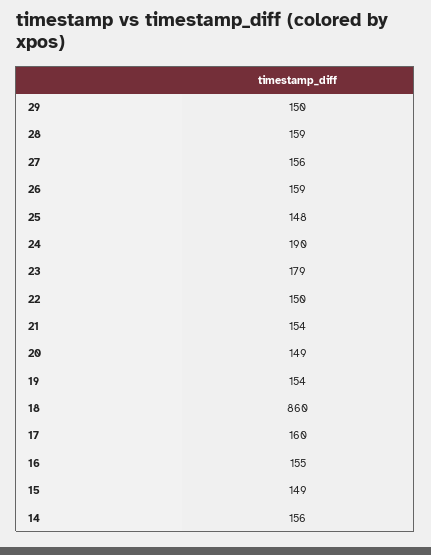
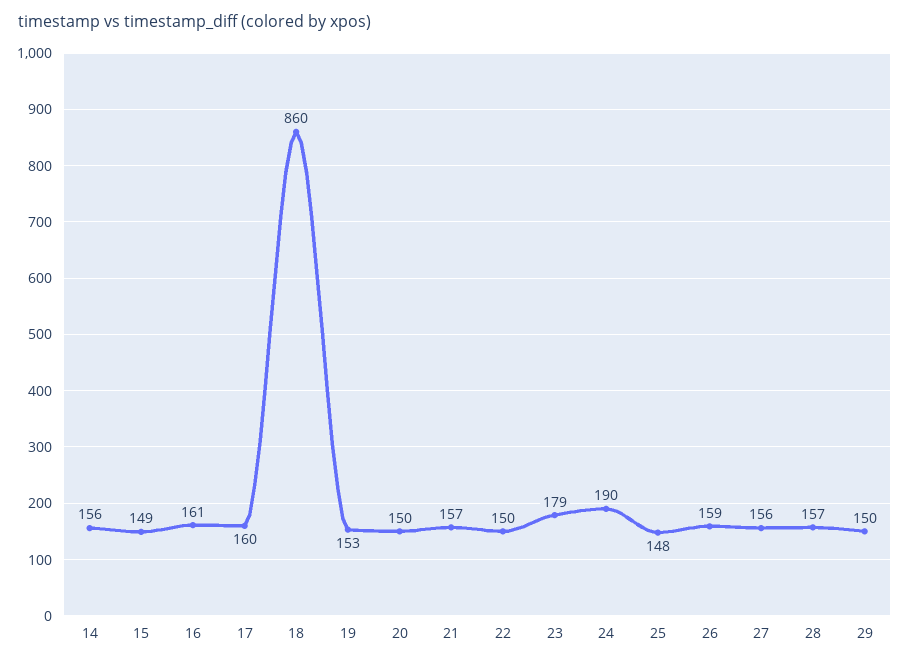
  {
    "29": 150,
-   "28": 159,
+   "28": 157,
    "27": 156,
    "26": 159,
    "25": 148,
    "24": 190,
    "23": 179,
    "22": 150,
-   "21": 154,
+   "21": 157,
-   "20": 149,
+   "20": 150,
-   "19": 154,
+   "19": 153,
    "18": 860,
    "17": 160,
-   "16": 155,
+   "16": 161,
    "15": 149,
    "14": 156
  }

